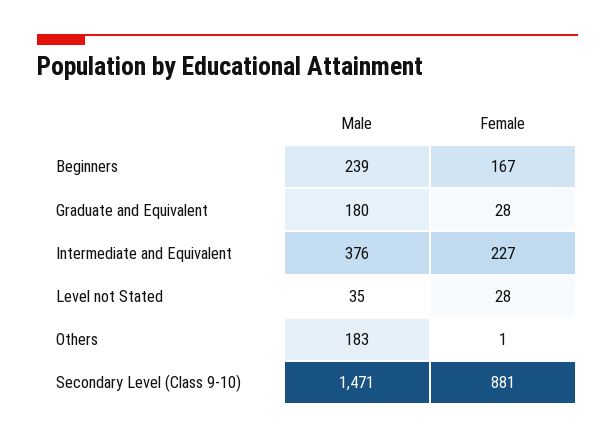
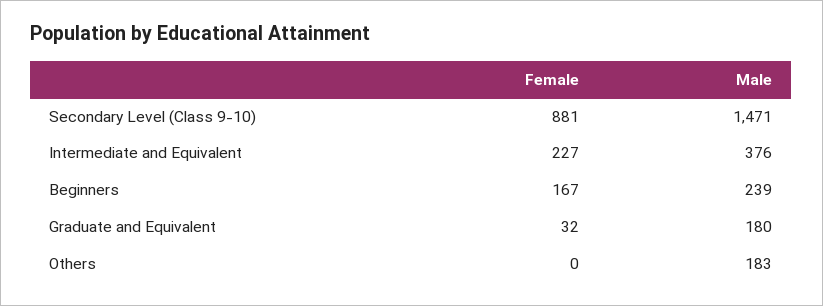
  {
    "Male": {
      "Beginners": 239,
      "Graduate and Equivalent": 180,
      "Intermediate and Equivalent": 376,
-     "Level not Stated": 35,
      "Others": 183,
      "Secondary Level (Class 9-10)": 1471
    },
    "Female": {
      "Beginners": 167,
-     "Graduate and Equivalent": 28,
+     "Graduate and Equivalent": 32,
      "Intermediate and Equivalent": 227,
-     "Level not Stated": 28,
-     "Others": 1,
+     "Others": 0,
      "Secondary Level (Class 9-10)": 881
    }
  }

